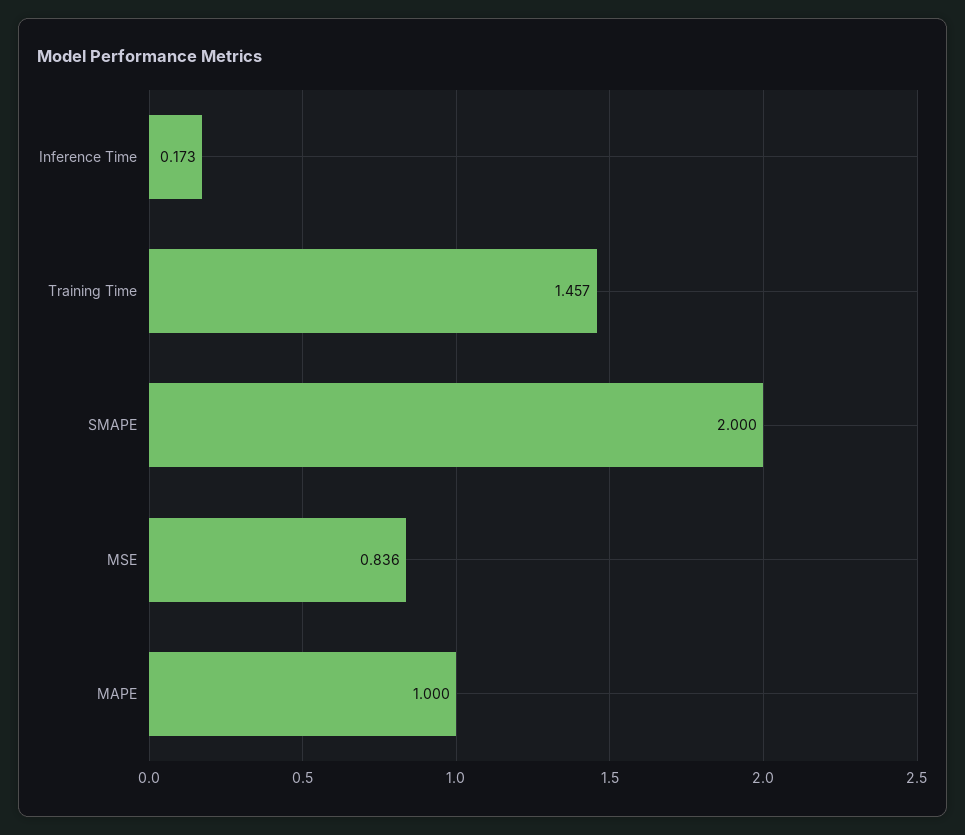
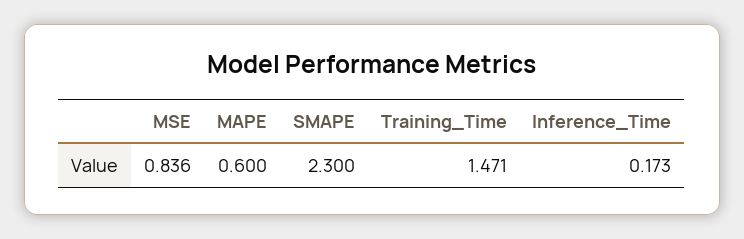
  {
    "Inference Time": 0.173,
-   "Training Time": 1.457,
+   "Training Time": 1.471,
-   "SMAPE": 2,
+   "SMAPE": 2.3,
    "MSE": 0.836,
-   "MAPE": 1
+   "MAPE": 0.6
  }

